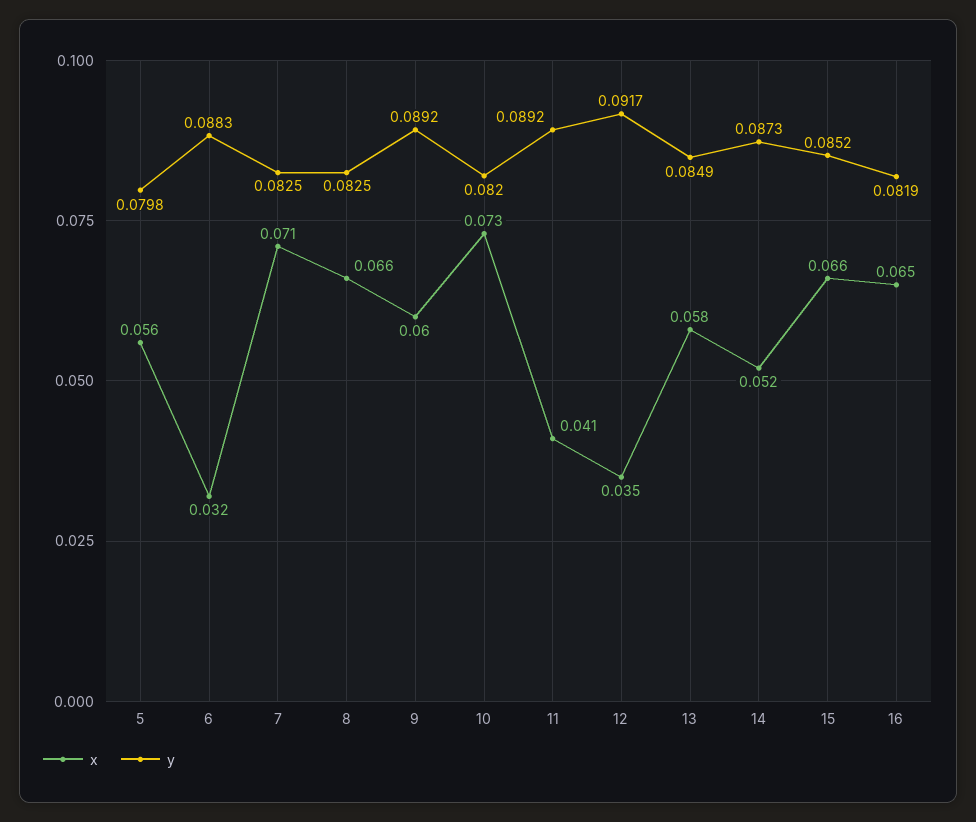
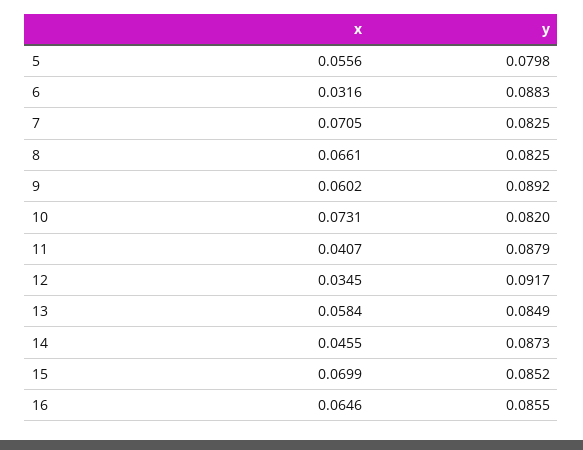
  {
    "x": {
      "5": 0.0556,
      "6": 0.0316,
      "7": 0.0705,
      "8": 0.0661,
      "9": 0.0602,
      "10": 0.0731,
      "11": 0.0407,
      "12": 0.0345,
      "13": 0.0584,
-     "14": 0.052,
+     "14": 0.0455,
-     "15": 0.066,
+     "15": 0.0699,
      "16": 0.0646
    },
    "y": {
      "5": 0.0798,
      "6": 0.0883,
      "7": 0.0825,
      "8": 0.0825,
      "9": 0.0892,
      "10": 0.082,
-     "11": 0.0892,
+     "11": 0.0879,
      "12": 0.0917,
      "13": 0.0849,
      "14": 0.0873,
      "15": 0.0852,
-     "16": 0.0819
+     "16": 0.0855
    }
  }

